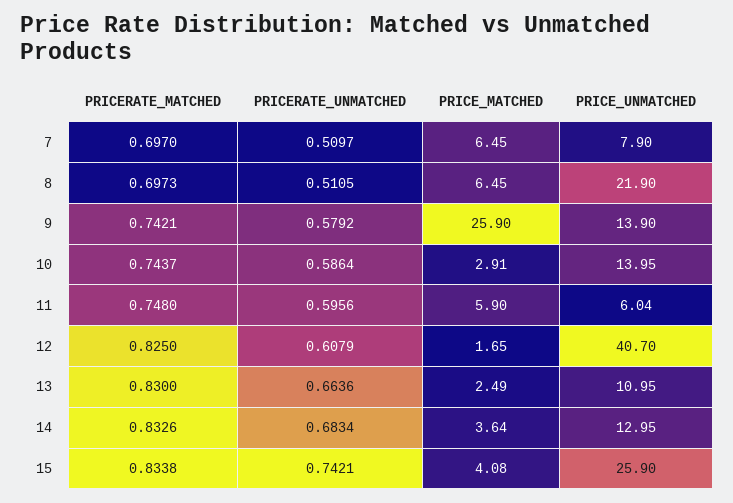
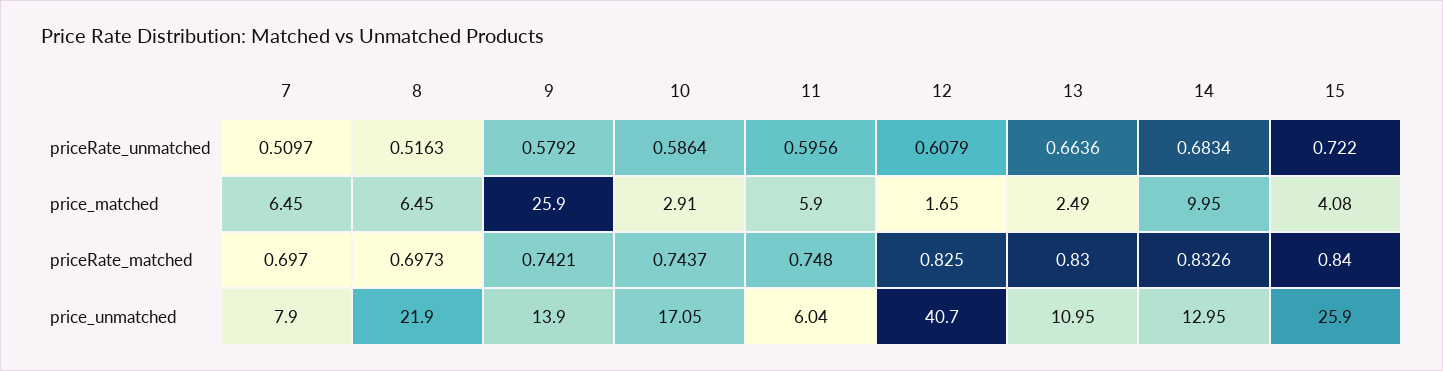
  {
    "PRICERATE_MATCHED": {
      "7": 0.697,
      "8": 0.6973,
      "9": 0.7421,
      "10": 0.7437,
      "11": 0.748,
      "12": 0.825,
      "13": 0.83,
      "14": 0.8326,
-     "15": 0.8338
+     "15": 0.84
    },
    "PRICERATE_UNMATCHED": {
      "7": 0.5097,
-     "8": 0.5105,
+     "8": 0.5163,
      "9": 0.5792,
      "10": 0.5864,
      "11": 0.5956,
      "12": 0.6079,
      "13": 0.6636,
      "14": 0.6834,
-     "15": 0.7421
+     "15": 0.722
    },
    "PRICE_MATCHED": {
      "7": 6.45,
      "8": 6.45,
      "9": 25.9,
      "10": 2.91,
      "11": 5.9,
      "12": 1.65,
      "13": 2.49,
-     "14": 3.64,
+     "14": 9.95,
      "15": 4.08
    },
    "PRICE_UNMATCHED": {
      "7": 7.9,
      "8": 21.9,
      "9": 13.9,
-     "10": 13.95,
+     "10": 17.05,
      "11": 6.04,
      "12": 40.7,
      "13": 10.95,
      "14": 12.95,
      "15": 25.9
    }
  }

